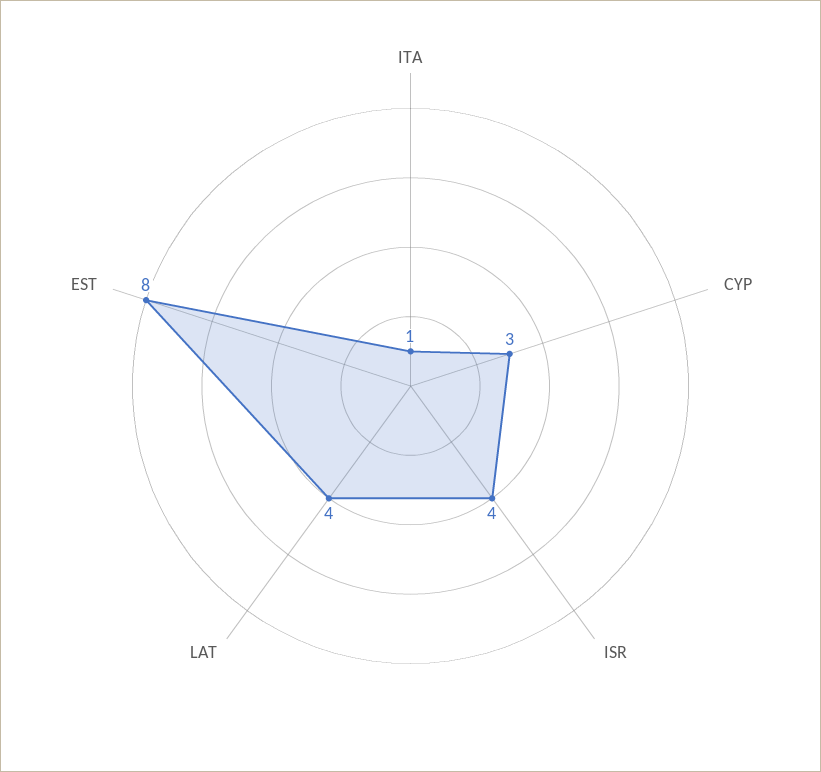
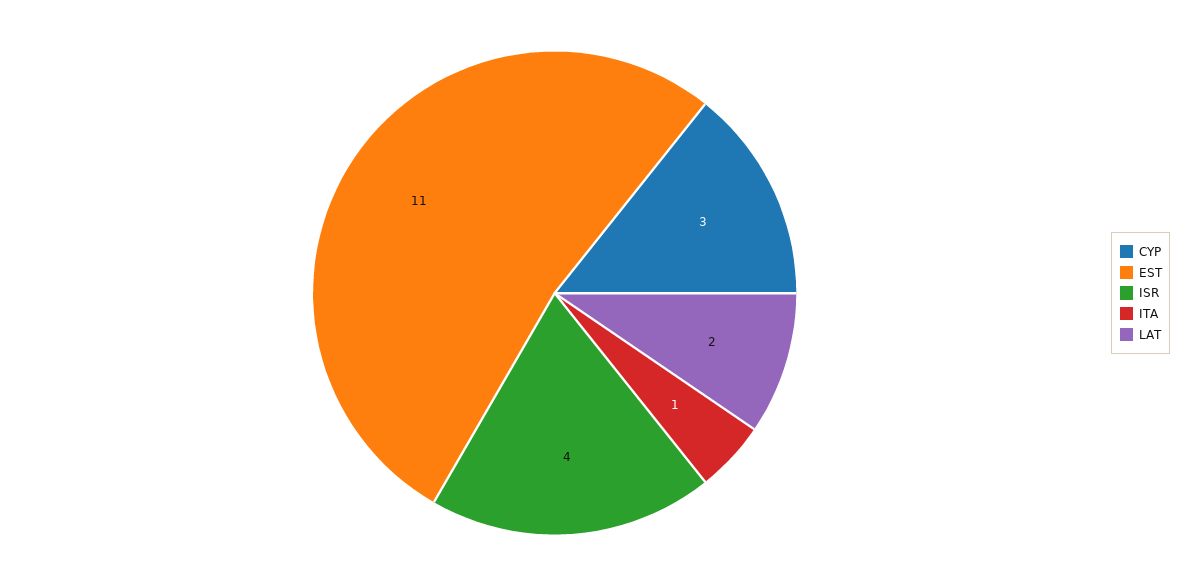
  {
    "ITA": 1,
    "CYP": 3,
    "ISR": 4,
-   "LAT": 4,
+   "LAT": 2,
-   "EST": 8
+   "EST": 11
  }

